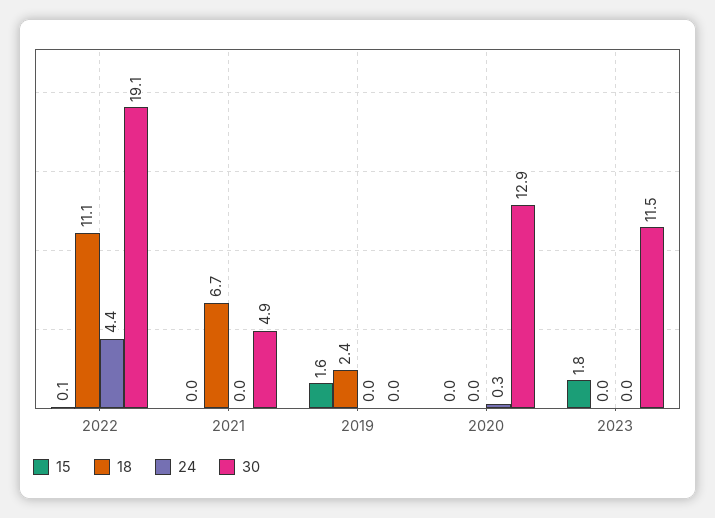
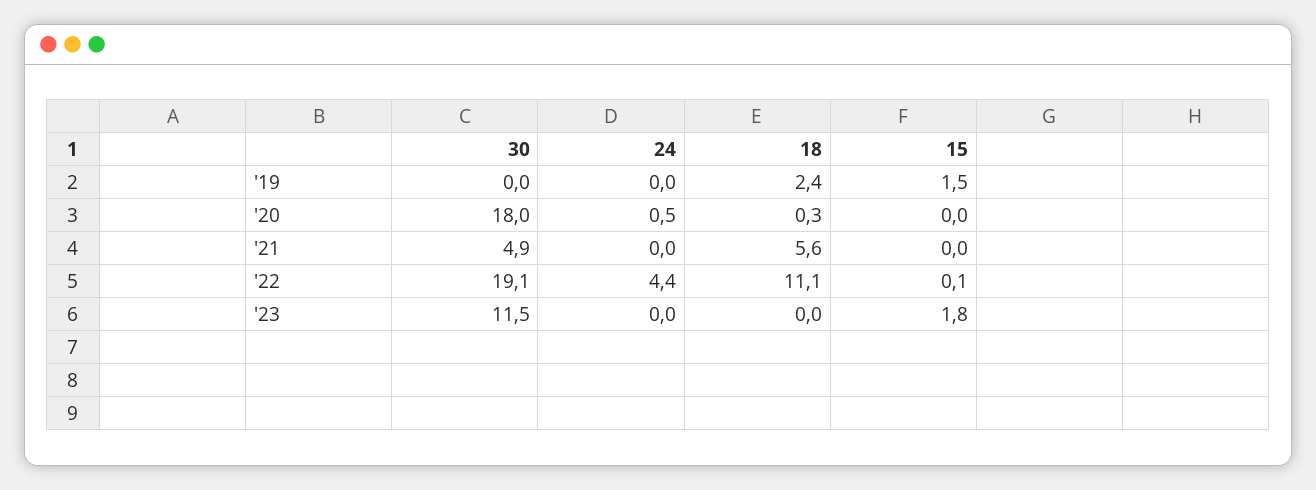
  {
    "15": {
      "2022": 0.1,
      "2021": 0,
-     "2019": 1.6,
+     "2019": 1.5,
      "2020": 0,
      "2023": 1.8
    },
    "18": {
      "2022": 11.1,
-     "2021": 6.7,
+     "2021": 5.6,
      "2019": 2.4,
-     "2020": 0,
+     "2020": 0.3,
      "2023": 0
    },
    "24": {
      "2022": 4.4,
      "2021": 0,
      "2019": 0,
-     "2020": 0.3,
+     "2020": 0.5,
      "2023": 0
    },
    "30": {
      "2022": 19.1,
      "2021": 4.9,
      "2019": 0,
-     "2020": 12.9,
+     "2020": 18,
      "2023": 11.5
    }
  }

